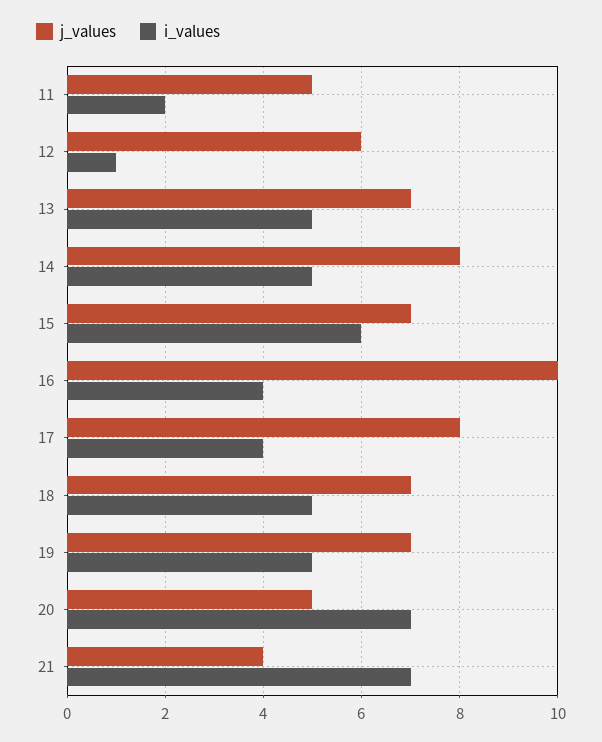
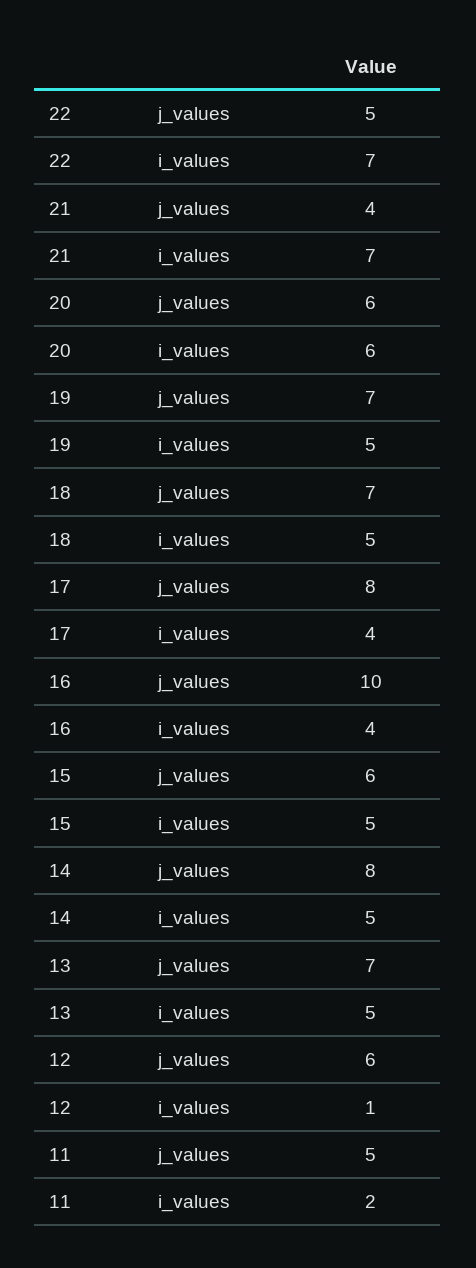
  {
    "j_values": {
      "11": 5,
      "12": 6,
      "13": 7,
      "14": 8,
-     "15": 7,
+     "15": 6,
      "16": 10,
      "17": 8,
      "18": 7,
      "19": 7,
-     "20": 5,
+     "20": 6,
-     "21": 4
+     "21": 4,
+     "22": 5
    },
    "i_values": {
      "11": 2,
      "12": 1,
      "13": 5,
      "14": 5,
-     "15": 6,
+     "15": 5,
      "16": 4,
      "17": 4,
      "18": 5,
      "19": 5,
-     "20": 7,
+     "20": 6,
-     "21": 7
+     "21": 7,
+     "22": 7
    }
  }

